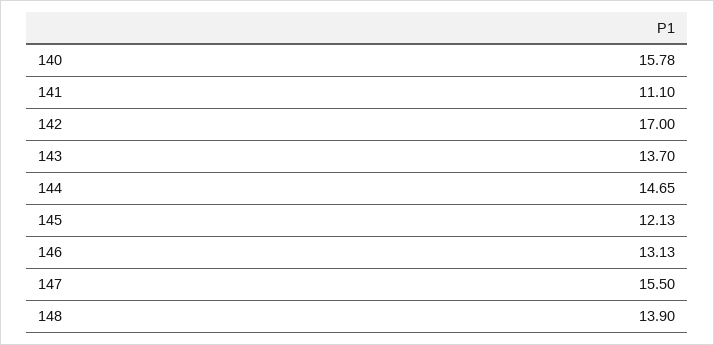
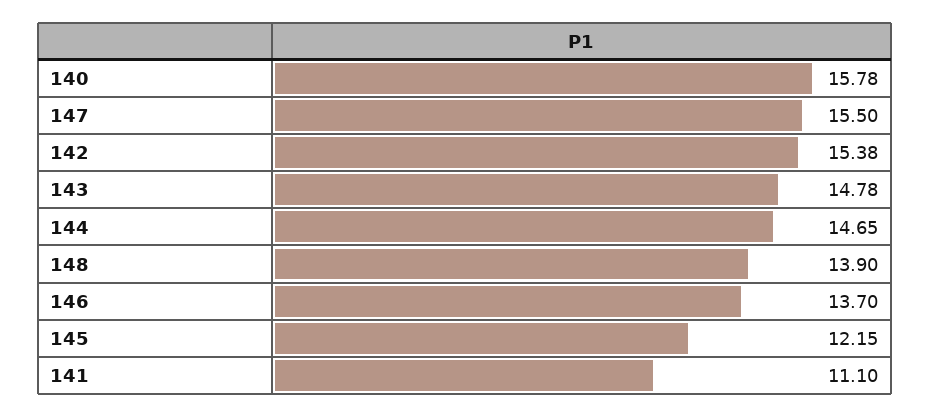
  {
    "140": 15.78,
    "141": 11.1,
-   "142": 17,
+   "142": 15.38,
-   "143": 13.7,
+   "143": 14.78,
    "144": 14.65,
-   "145": 12.13,
+   "145": 12.15,
-   "146": 13.13,
+   "146": 13.7,
    "147": 15.5,
    "148": 13.9
  }

